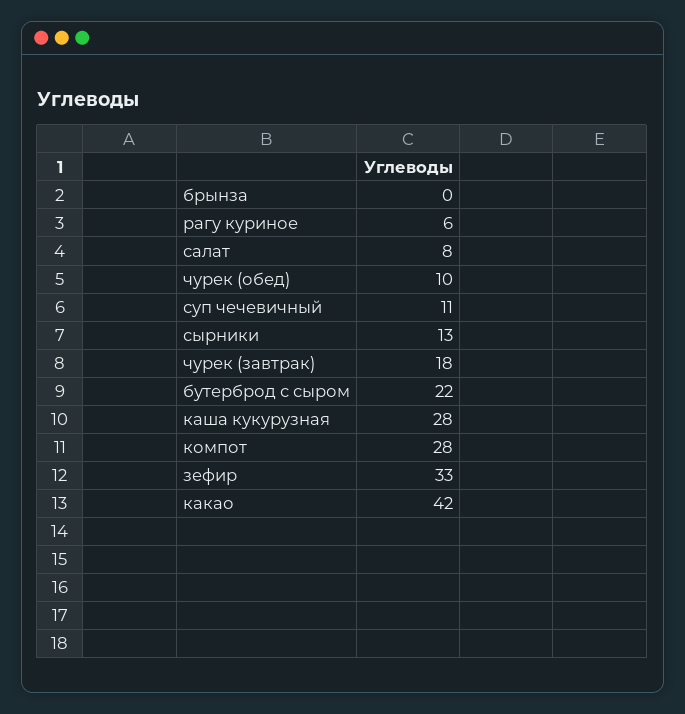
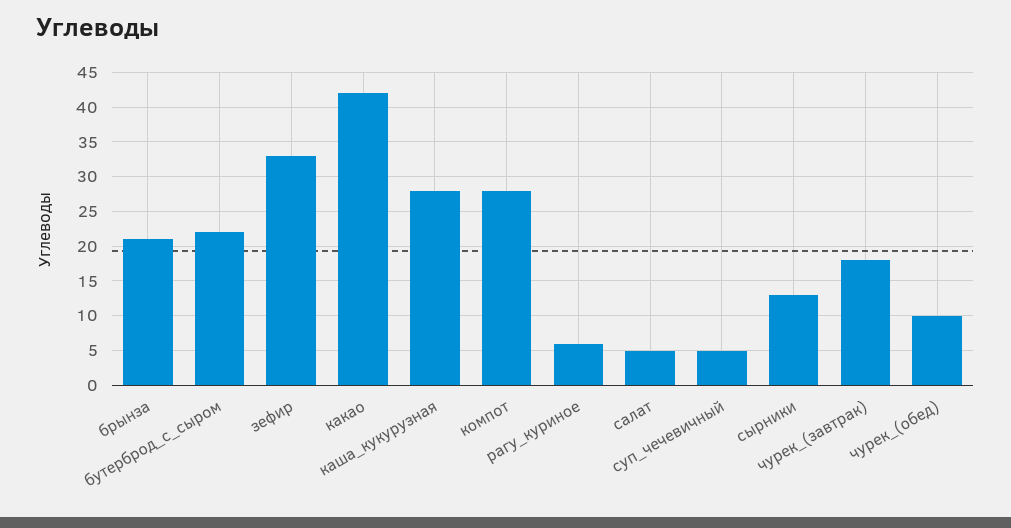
  {
-   "брынза": 0,
+   "брынза": 21,
    "рагу куриное": 6,
-   "салат": 8,
+   "салат": 5,
    "чурек (обед)": 10,
-   "суп чечевичный": 11,
+   "суп чечевичный": 5,
    "сырники": 13,
    "чурек (завтрак)": 18,
    "бутерброд с сыром": 22,
    "каша кукурузная": 28,
    "компот": 28,
    "зефир": 33,
    "какао": 42
  }

